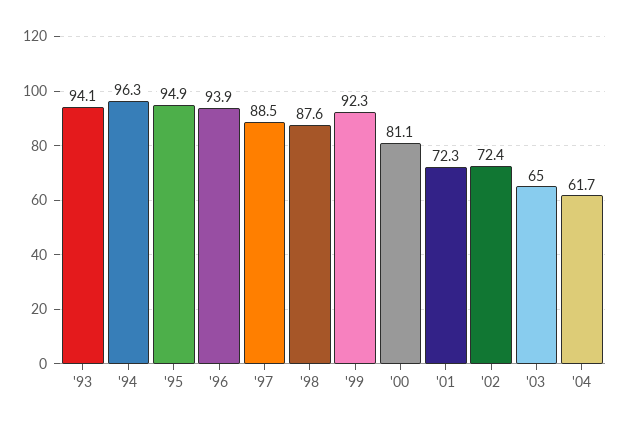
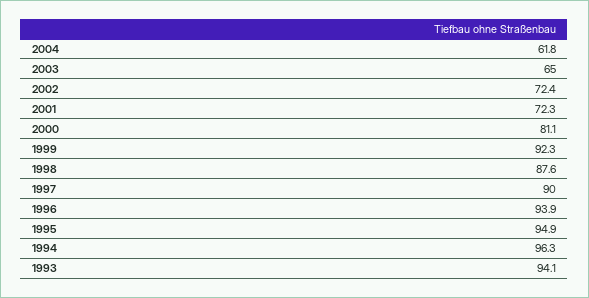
  {
    "'93": 94.1,
    "'94": 96.3,
    "'95": 94.9,
    "'96": 93.9,
-   "'97": 88.5,
+   "'97": 90,
    "'98": 87.6,
    "'99": 92.3,
    "'00": 81.1,
    "'01": 72.3,
    "'02": 72.4,
    "'03": 65,
-   "'04": 61.7
+   "'04": 61.8
  }

